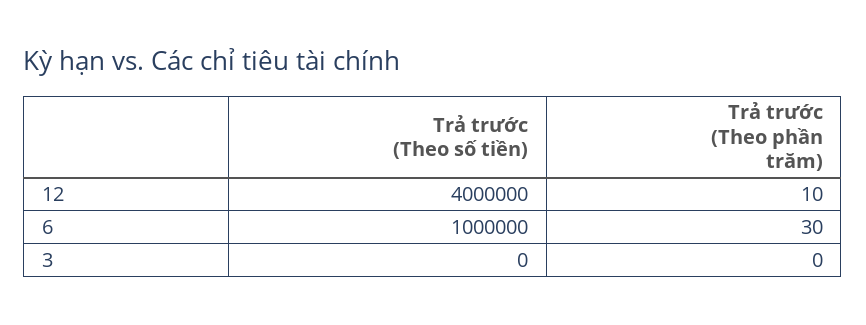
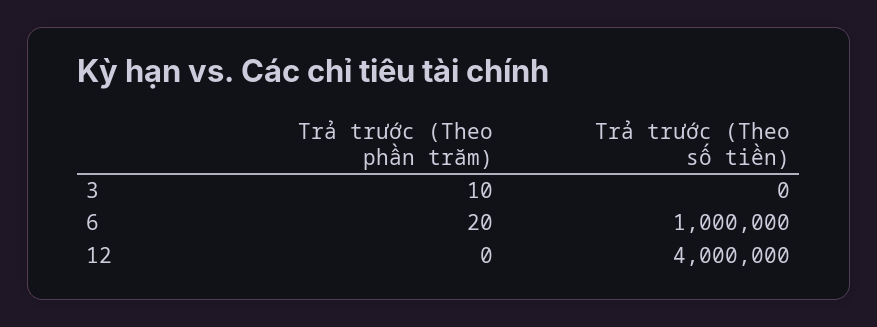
  {
    "Trả trước (Theo số tiền)": {
      "12": 4000000,
      "6": 1000000,
      "3": 0
    },
    "Trả trước (Theo phần trăm)": {
-     "12": 10,
+     "12": 0,
-     "6": 30,
+     "6": 20,
-     "3": 0
+     "3": 10
    }
  }

